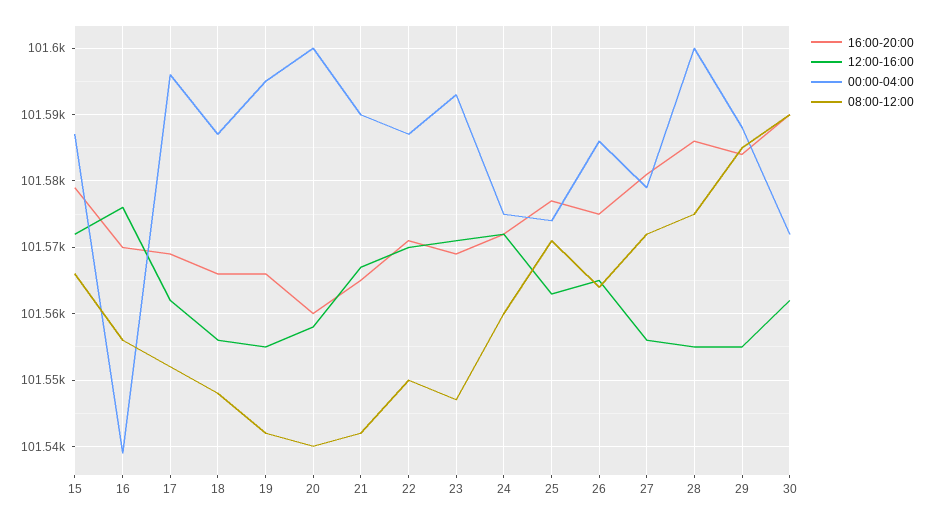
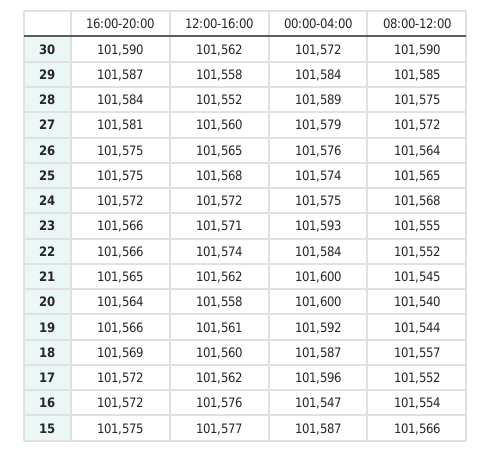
  {
    "16:00-20:00": {
-     "15": 101579,
+     "15": 101575,
-     "16": 101570,
+     "16": 101572,
-     "17": 101569,
+     "17": 101572,
-     "18": 101566,
+     "18": 101569,
      "19": 101566,
-     "20": 101560,
+     "20": 101564,
      "21": 101565,
-     "22": 101571,
+     "22": 101566,
-     "23": 101569,
+     "23": 101566,
      "24": 101572,
-     "25": 101577,
+     "25": 101575,
      "26": 101575,
      "27": 101581,
-     "28": 101586,
+     "28": 101584,
-     "29": 101584,
+     "29": 101587,
      "30": 101590
    },
    "12:00-16:00": {
-     "15": 101572,
+     "15": 101577,
      "16": 101576,
      "17": 101562,
-     "18": 101556,
+     "18": 101560,
-     "19": 101555,
+     "19": 101561,
      "20": 101558,
-     "21": 101567,
+     "21": 101562,
-     "22": 101570,
+     "22": 101574,
      "23": 101571,
      "24": 101572,
-     "25": 101563,
+     "25": 101568,
      "26": 101565,
-     "27": 101556,
+     "27": 101560,
-     "28": 101555,
+     "28": 101552,
-     "29": 101555,
+     "29": 101558,
      "30": 101562
    },
    "00:00-04:00": {
      "15": 101587,
-     "16": 101539,
+     "16": 101547,
      "17": 101596,
      "18": 101587,
-     "19": 101595,
+     "19": 101592,
      "20": 101600,
-     "21": 101590,
+     "21": 101600,
-     "22": 101587,
+     "22": 101584,
      "23": 101593,
      "24": 101575,
      "25": 101574,
-     "26": 101586,
+     "26": 101576,
      "27": 101579,
-     "28": 101600,
+     "28": 101589,
-     "29": 101588,
+     "29": 101584,
      "30": 101572
    },
    "08:00-12:00": {
      "15": 101566,
-     "16": 101556,
+     "16": 101554,
      "17": 101552,
-     "18": 101548,
+     "18": 101557,
-     "19": 101542,
+     "19": 101544,
      "20": 101540,
-     "21": 101542,
+     "21": 101545,
-     "22": 101550,
+     "22": 101552,
-     "23": 101547,
+     "23": 101555,
-     "24": 101560,
+     "24": 101568,
-     "25": 101571,
+     "25": 101565,
      "26": 101564,
      "27": 101572,
      "28": 101575,
      "29": 101585,
      "30": 101590
    }
  }

